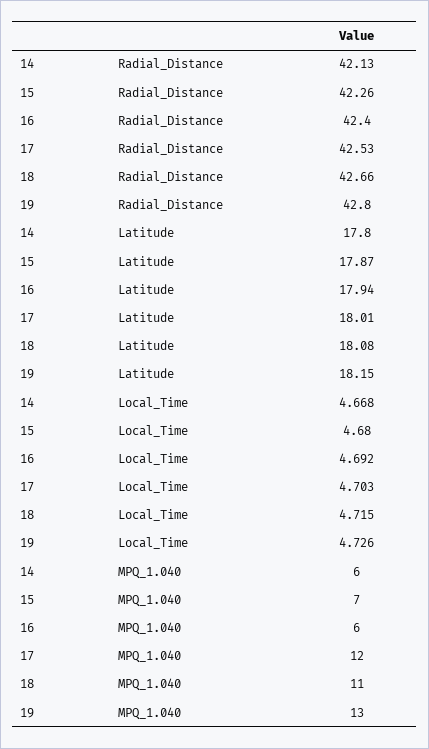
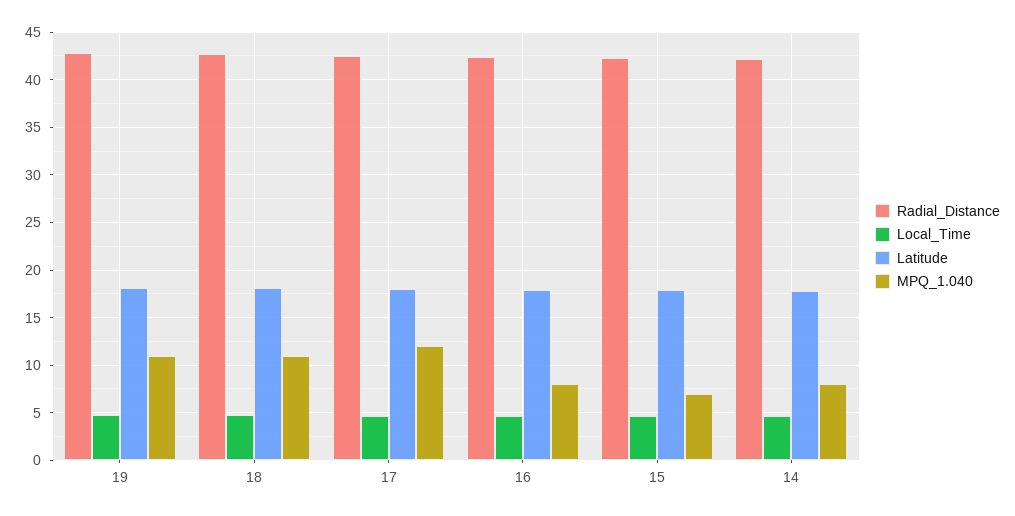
  {
    "Radial_Distance": {
      "14": 42.13,
      "15": 42.26,
      "16": 42.4,
      "17": 42.53,
      "18": 42.66,
      "19": 42.8
    },
    "Latitude": {
      "14": 17.8,
      "15": 17.87,
      "16": 17.94,
      "17": 18.01,
      "18": 18.08,
      "19": 18.15
    },
    "Local_Time": {
      "14": 4.668,
      "15": 4.68,
      "16": 4.692,
      "17": 4.703,
      "18": 4.715,
      "19": 4.726
    },
    "MPQ_1.040": {
-     "14": 6,
+     "14": 8,
      "15": 7,
-     "16": 6,
+     "16": 8,
      "17": 12,
      "18": 11,
-     "19": 13
+     "19": 11
    }
  }

